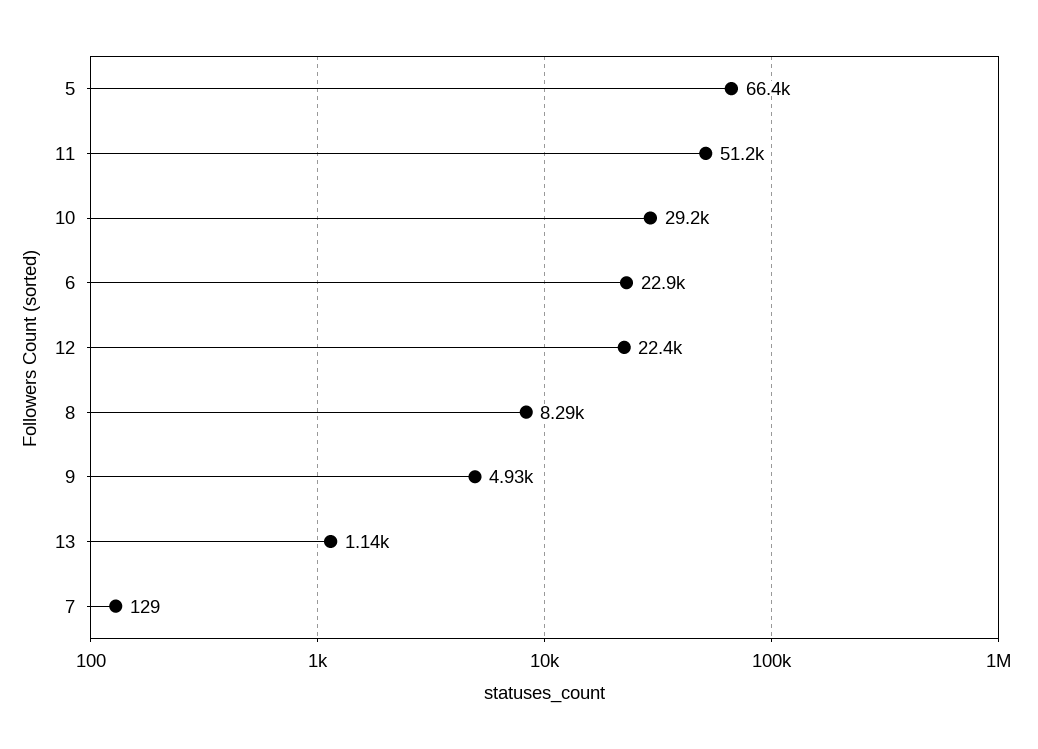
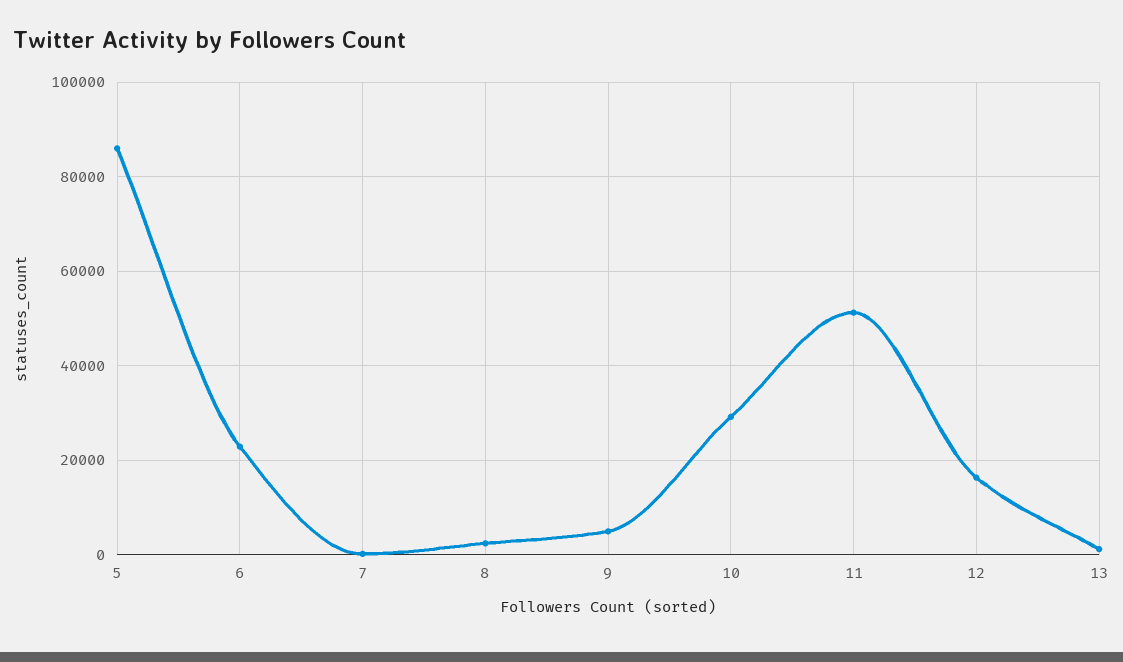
  {
-   "5": 66400,
+   "5": 86000,
    "11": 51200,
    "10": 29200,
    "6": 22900,
-   "12": 22400,
+   "12": 16000,
-   "8": 8290,
+   "8": 2000,
    "9": 4930,
    "13": 1140,
    "7": 129
  }

